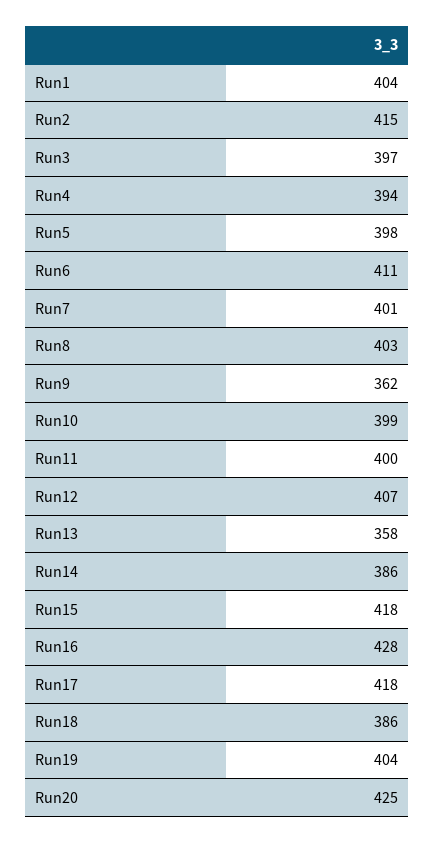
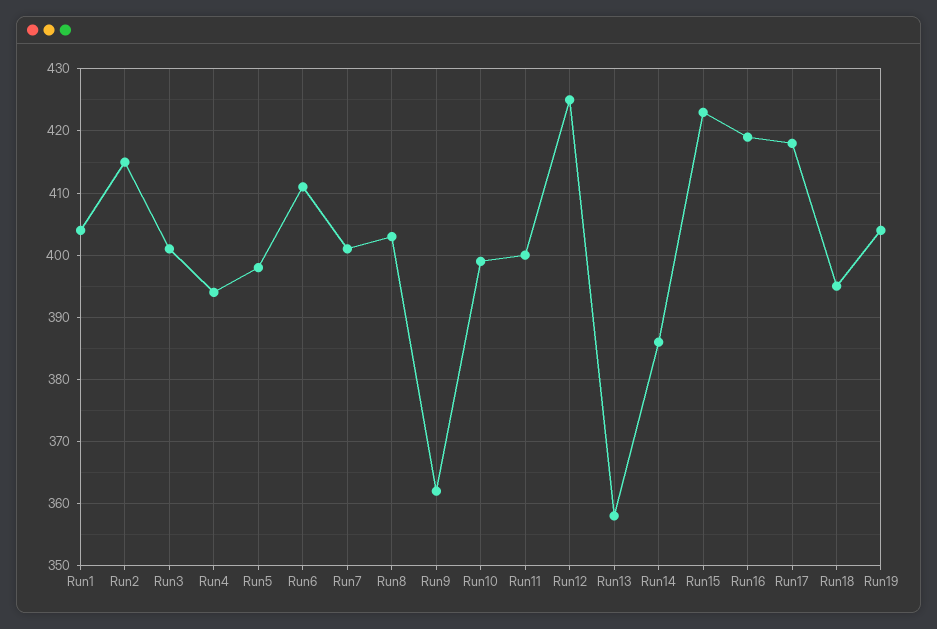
  {
    "Run1": 404,
    "Run2": 415,
-   "Run3": 397,
+   "Run3": 401,
    "Run4": 394,
    "Run5": 398,
    "Run6": 411,
    "Run7": 401,
    "Run8": 403,
    "Run9": 362,
    "Run10": 399,
    "Run11": 400,
-   "Run12": 407,
+   "Run12": 425,
    "Run13": 358,
    "Run14": 386,
-   "Run15": 418,
+   "Run15": 423,
-   "Run16": 428,
+   "Run16": 419,
    "Run17": 418,
-   "Run18": 386,
+   "Run18": 395,
-   "Run19": 404,
+   "Run19": 404
-   "Run20": 425
  }

